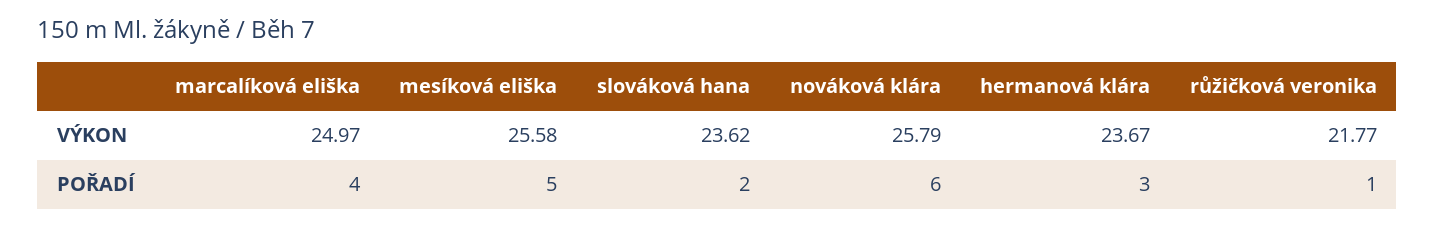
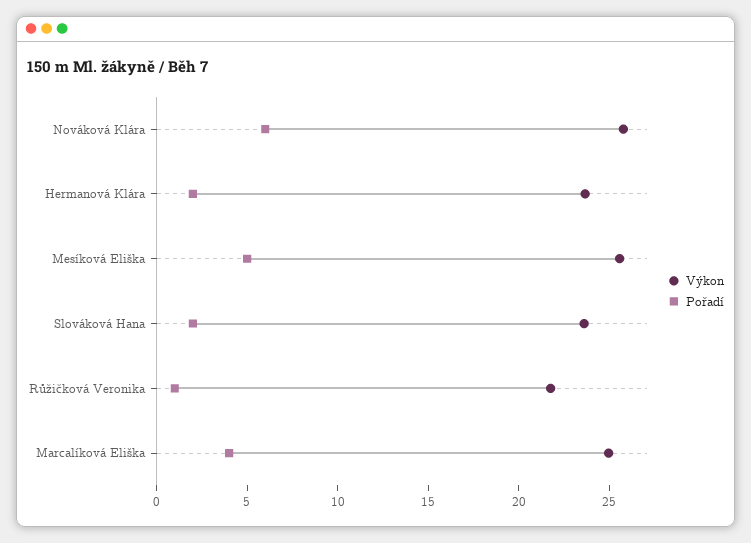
  {
    "VÝKON": {
      "marcalíková eliška": 24.97,
      "mesíková eliška": 25.58,
      "slováková hana": 23.62,
      "nováková klára": 25.79,
      "hermanová klára": 23.67,
      "růžičková veronika": 21.77
    },
    "POŘADÍ": {
      "marcalíková eliška": 4,
      "mesíková eliška": 5,
      "slováková hana": 2,
      "nováková klára": 6,
-     "hermanová klára": 3,
+     "hermanová klára": 2,
      "růžičková veronika": 1
    }
  }

